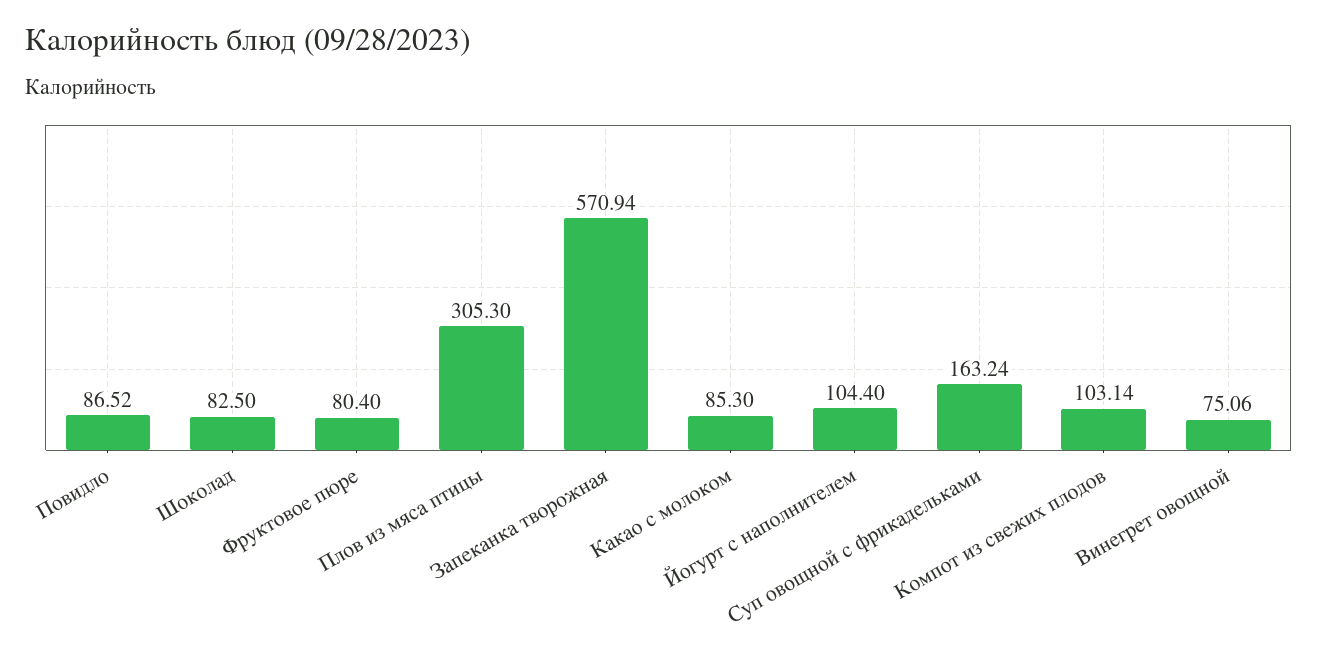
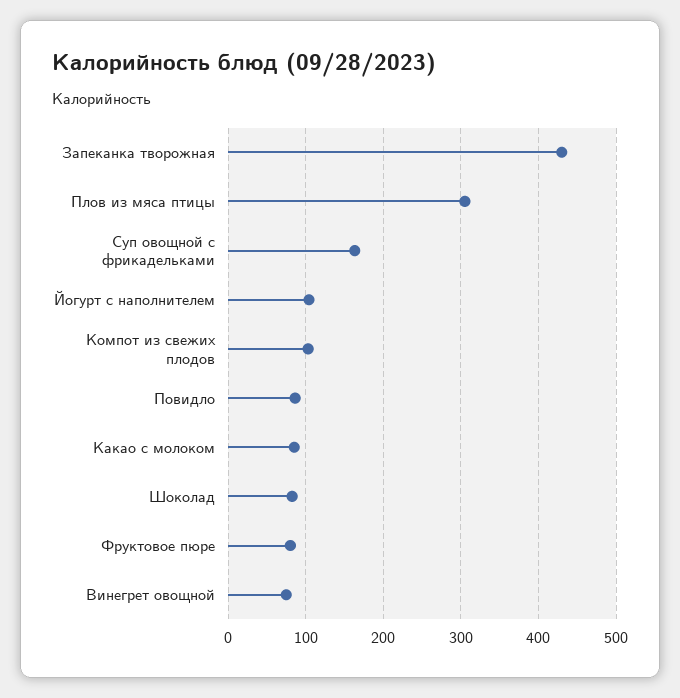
  {
    "Повидло": 86.52,
    "Шоколад": 82.5,
    "Фруктовое пюре": 80.4,
    "Плов из мяса птицы": 305.3,
-   "Запеканка творожная": 570.94,
+   "Запеканка творожная": 430,
    "Какао с молоком": 85.3,
    "Йогурт с наполнителем": 104.4,
    "Суп овощной с фрикадельками": 163.24,
    "Компот из свежих плодов": 103.14,
    "Винегрет овощной": 75.06
  }

